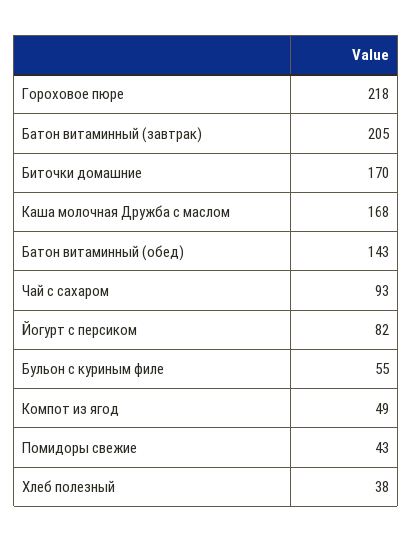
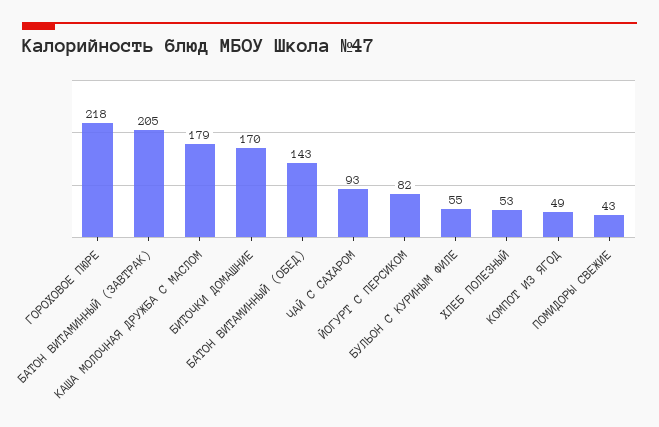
  {
    "Гороховое пюре": 218,
    "Батон витаминный (завтрак)": 205,
    "Биточки домашние": 170,
-   "Каша молочная Дружба с маслом": 168,
+   "Каша молочная Дружба с маслом": 179,
    "Батон витаминный (обед)": 143,
    "Чай с сахаром": 93,
    "Йогурт с персиком": 82,
    "Бульон с куриным филе": 55,
    "Компот из ягод": 49,
    "Помидоры свежие": 43,
-   "Хлеб полезный": 38
+   "Хлеб полезный": 53
  }

